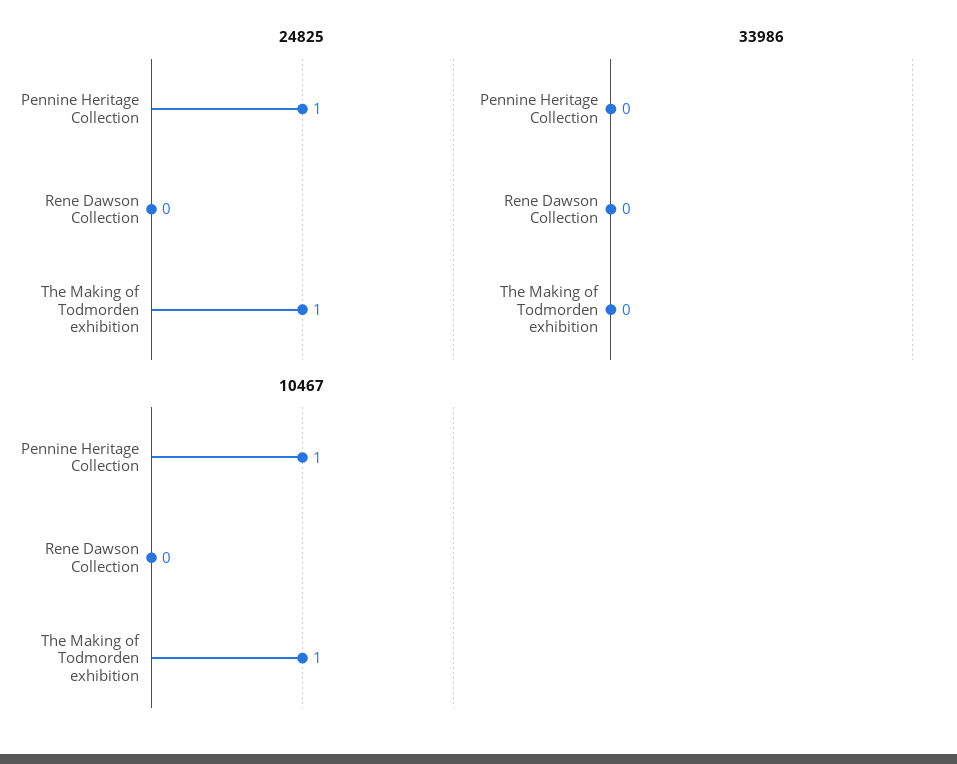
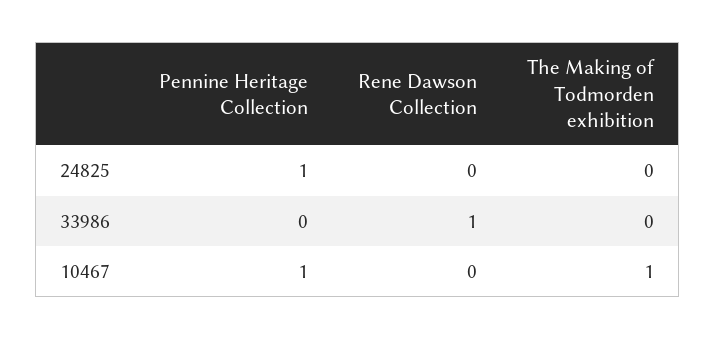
  {
    "24825": {
      "Pennine Heritage Collection": 1,
      "Rene Dawson Collection": 0,
-     "The Making of Todmorden exhibition": 1
+     "The Making of Todmorden exhibition": 0
    },
    "33986": {
      "Pennine Heritage Collection": 0,
-     "Rene Dawson Collection": 0,
+     "Rene Dawson Collection": 1,
      "The Making of Todmorden exhibition": 0
    },
    "10467": {
      "Pennine Heritage Collection": 1,
      "Rene Dawson Collection": 0,
      "The Making of Todmorden exhibition": 1
    }
  }

